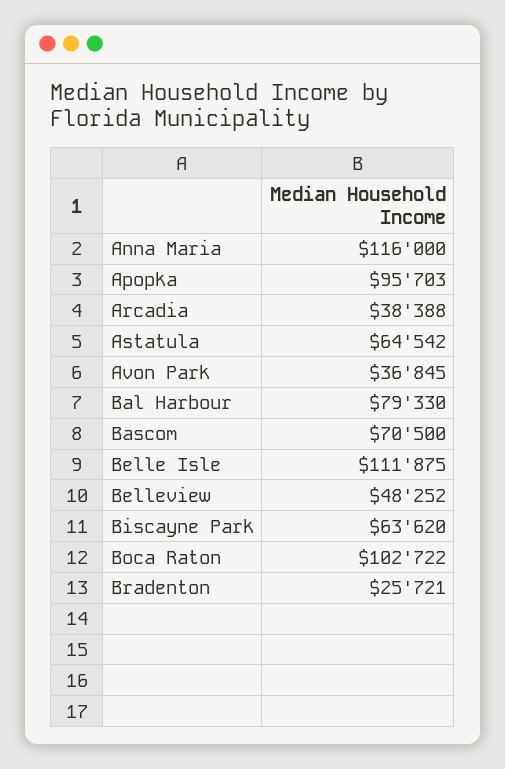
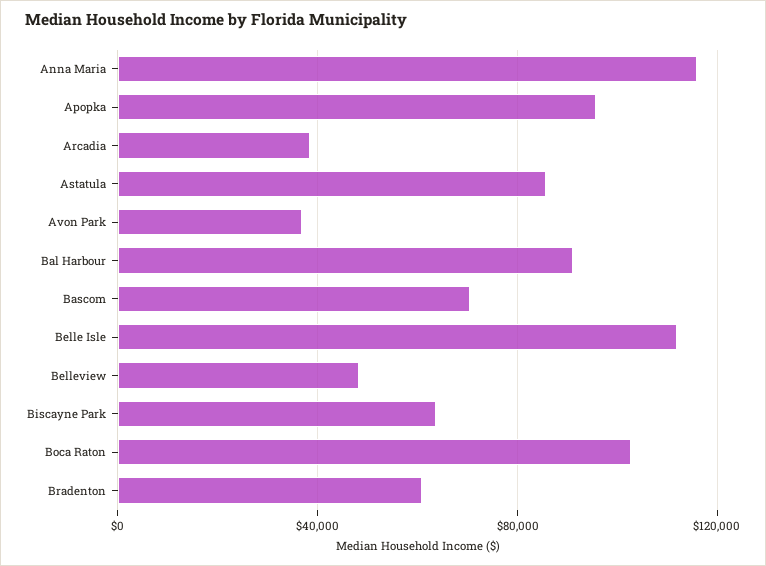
  {
    "Anna Maria": 116000,
    "Apopka": 95703,
    "Arcadia": 38388,
-   "Astatula": 64542,
+   "Astatula": 85000,
    "Avon Park": 36845,
-   "Bal Harbour": 79330,
+   "Bal Harbour": 90000,
    "Bascom": 70500,
    "Belle Isle": 111875,
    "Belleview": 48252,
    "Biscayne Park": 63620,
    "Boca Raton": 102722,
-   "Bradenton": 25721
+   "Bradenton": 60000
  }

